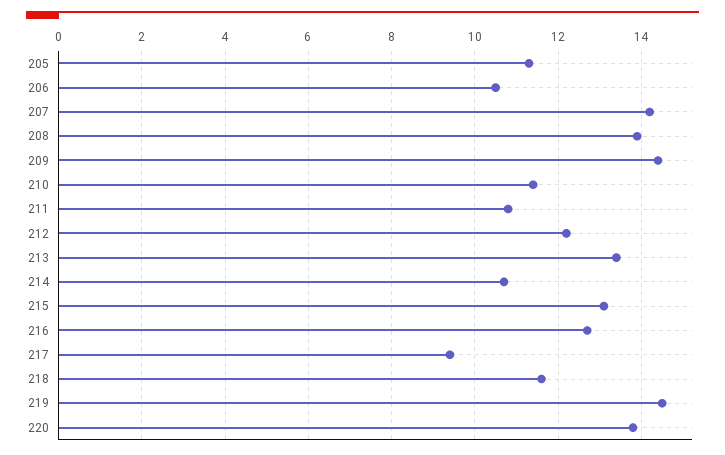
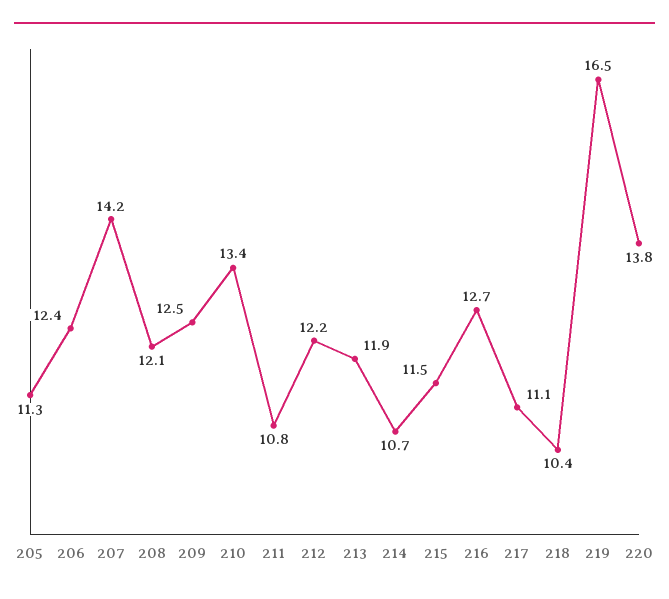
  {
    "205": 11.3,
-   "206": 10.5,
+   "206": 12.4,
    "207": 14.2,
-   "208": 14,
+   "208": 12.1,
-   "209": 14.5,
+   "209": 12.5,
-   "210": 11.5,
+   "210": 13.4,
    "211": 10.8,
    "212": 12.2,
-   "213": 13.5,
+   "213": 11.9,
    "214": 10.7,
-   "215": 13,
+   "215": 11.5,
    "216": 12.7,
-   "217": 9.5,
+   "217": 11.1,
-   "218": 11.5,
+   "218": 10.4,
-   "219": 14.5,
+   "219": 16.5,
    "220": 13.8
  }

